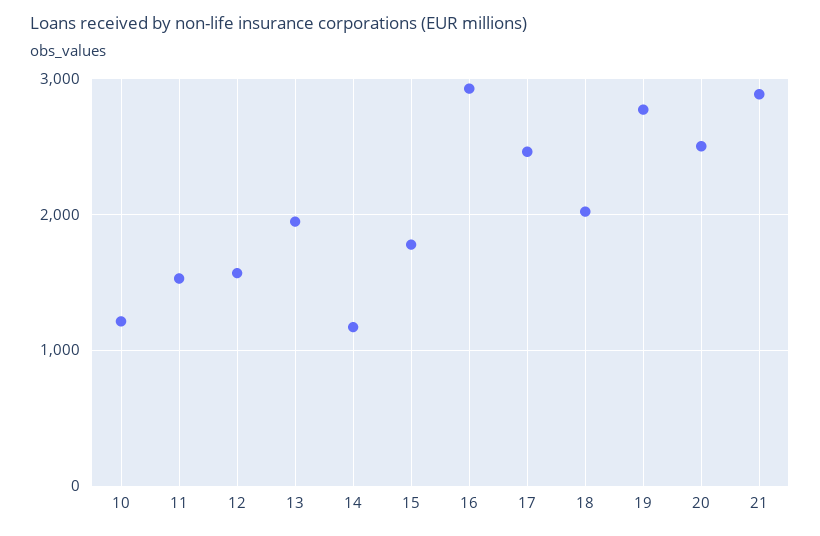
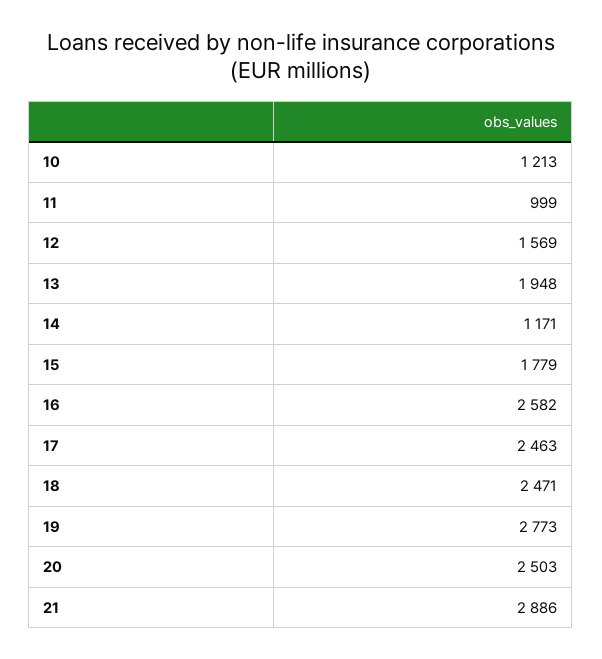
  {
    "10": 1213,
-   "11": 1500,
+   "11": 999,
    "12": 1569,
    "13": 1948,
    "14": 1171,
    "15": 1779,
-   "16": 2900,
+   "16": 2582,
    "17": 2463,
-   "18": 2000,
+   "18": 2471,
    "19": 2773,
    "20": 2503,
    "21": 2886
  }

